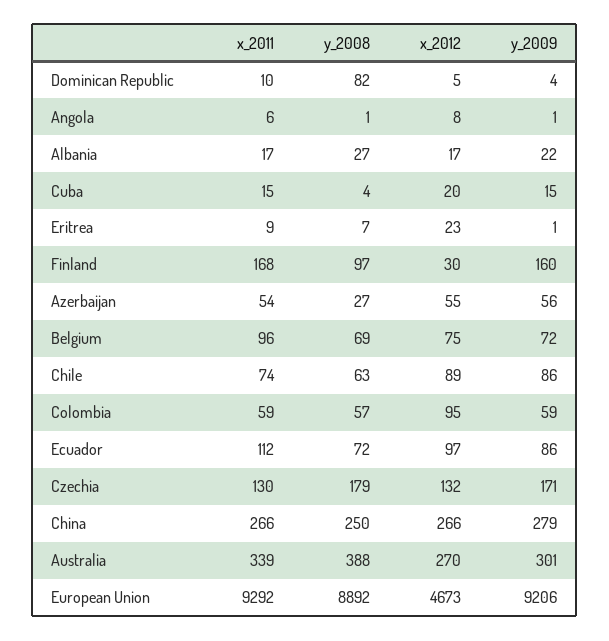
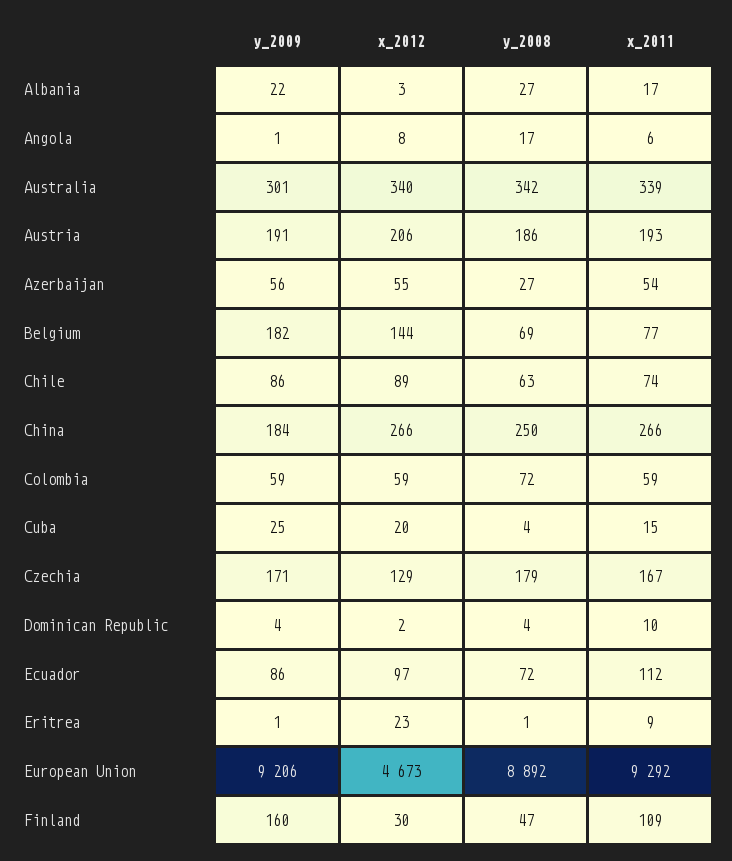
  {
    "x_2011": {
      "Dominican Republic": 10,
      "Angola": 6,
      "Albania": 17,
      "Cuba": 15,
      "Eritrea": 9,
-     "Finland": 168,
+     "Finland": 109,
      "Azerbaijan": 54,
-     "Belgium": 96,
+     "Belgium": 77,
      "Chile": 74,
      "Colombia": 59,
      "Ecuador": 112,
-     "Czechia": 130,
+     "Czechia": 167,
      "China": 266,
      "Australia": 339,
-     "European Union": 9292
+     "European Union": 9292,
+     "Austria": 193
    },
    "y_2008": {
-     "Dominican Republic": 82,
+     "Dominican Republic": 4,
-     "Angola": 1,
+     "Angola": 17,
      "Albania": 27,
      "Cuba": 4,
-     "Eritrea": 7,
+     "Eritrea": 1,
-     "Finland": 97,
+     "Finland": 47,
      "Azerbaijan": 27,
      "Belgium": 69,
      "Chile": 63,
-     "Colombia": 57,
+     "Colombia": 72,
      "Ecuador": 72,
      "Czechia": 179,
      "China": 250,
-     "Australia": 388,
+     "Australia": 342,
-     "European Union": 8892
+     "European Union": 8892,
+     "Austria": 186
    },
    "x_2012": {
-     "Dominican Republic": 5,
+     "Dominican Republic": 2,
      "Angola": 8,
-     "Albania": 17,
+     "Albania": 3,
      "Cuba": 20,
      "Eritrea": 23,
      "Finland": 30,
      "Azerbaijan": 55,
-     "Belgium": 75,
+     "Belgium": 144,
      "Chile": 89,
-     "Colombia": 95,
+     "Colombia": 59,
      "Ecuador": 97,
-     "Czechia": 132,
+     "Czechia": 129,
      "China": 266,
-     "Australia": 270,
+     "Australia": 340,
-     "European Union": 4673
+     "European Union": 4673,
+     "Austria": 206
    },
    "y_2009": {
      "Dominican Republic": 4,
      "Angola": 1,
      "Albania": 22,
-     "Cuba": 15,
+     "Cuba": 25,
      "Eritrea": 1,
      "Finland": 160,
      "Azerbaijan": 56,
-     "Belgium": 72,
+     "Belgium": 182,
      "Chile": 86,
      "Colombia": 59,
      "Ecuador": 86,
      "Czechia": 171,
-     "China": 279,
+     "China": 184,
      "Australia": 301,
-     "European Union": 9206
+     "European Union": 9206,
+     "Austria": 191
    }
  }

